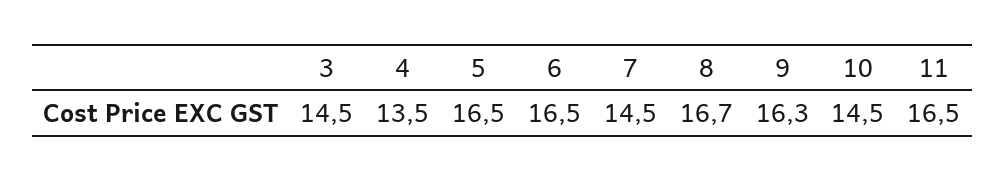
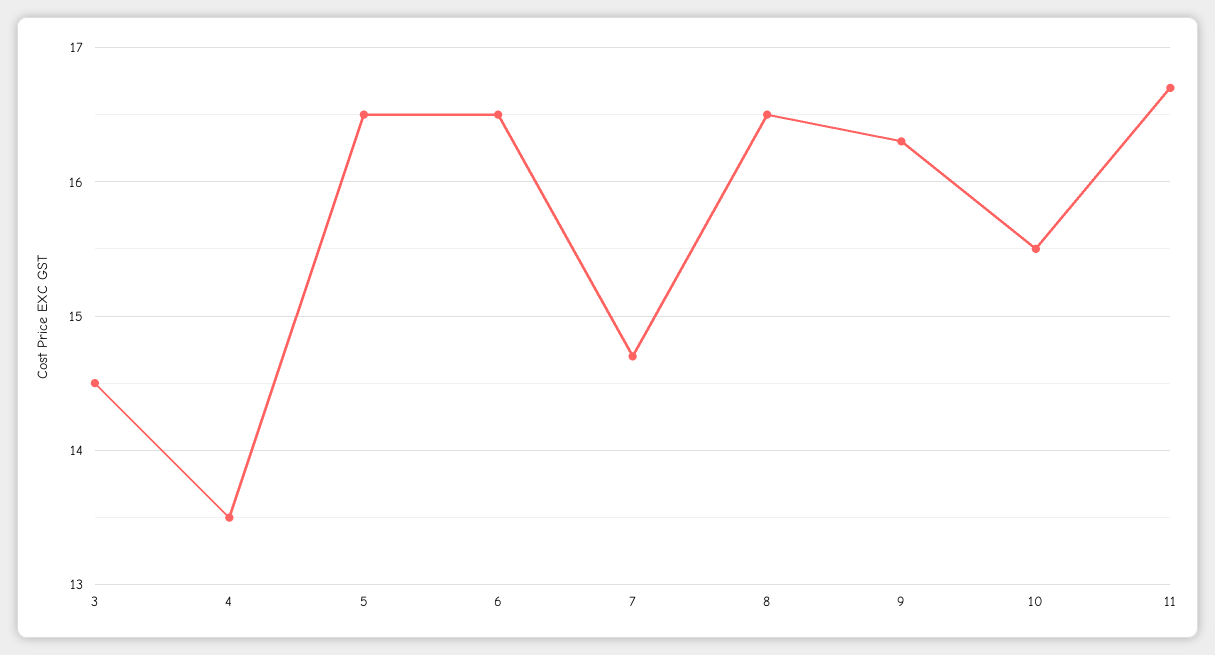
  {
    "3": 14.5,
    "4": 13.5,
    "5": 16.5,
    "6": 16.5,
-   "7": 14.5,
+   "7": 14.7,
-   "8": 16.7,
+   "8": 16.5,
    "9": 16.3,
-   "10": 14.5,
+   "10": 15.5,
-   "11": 16.5
+   "11": 16.7
  }

